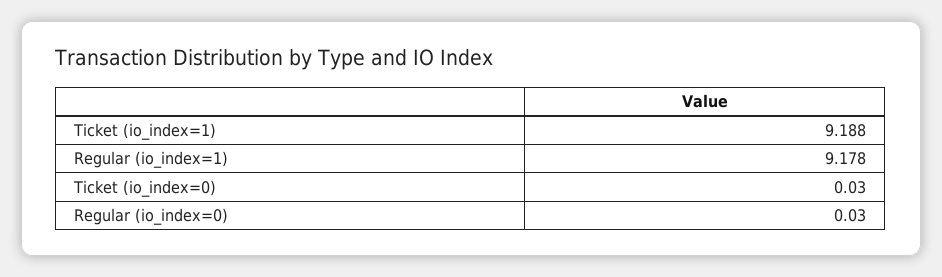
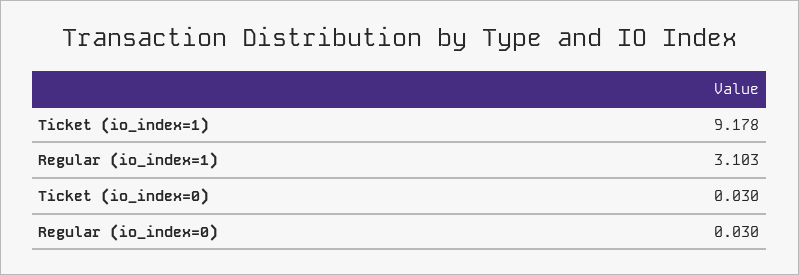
  {
-   "Ticket (io_index=1)": 9.188,
+   "Ticket (io_index=1)": 9.178,
-   "Regular (io_index=1)": 9.178,
+   "Regular (io_index=1)": 3.103,
    "Ticket (io_index=0)": 0.03,
    "Regular (io_index=0)": 0.03
  }

